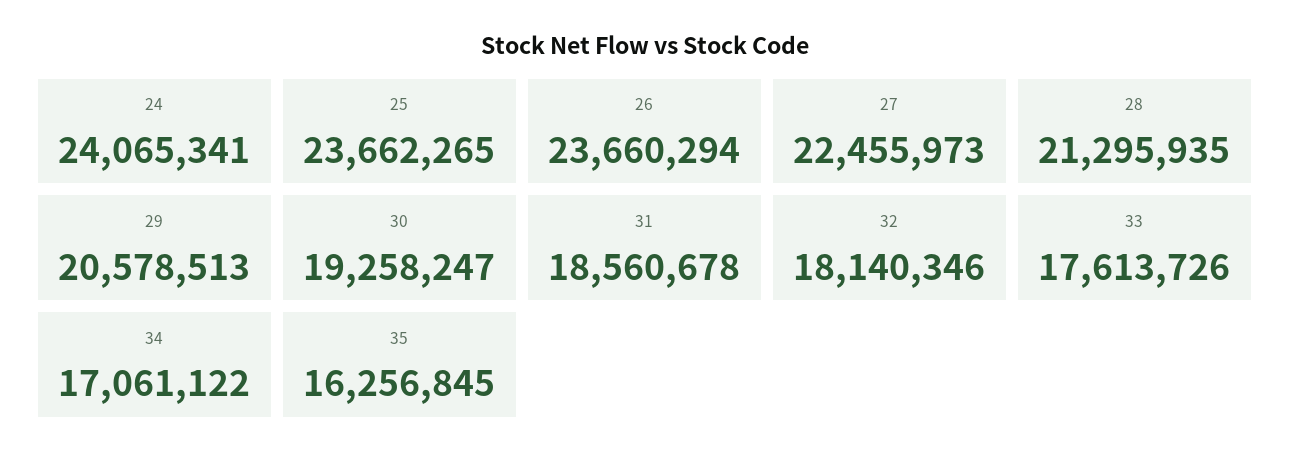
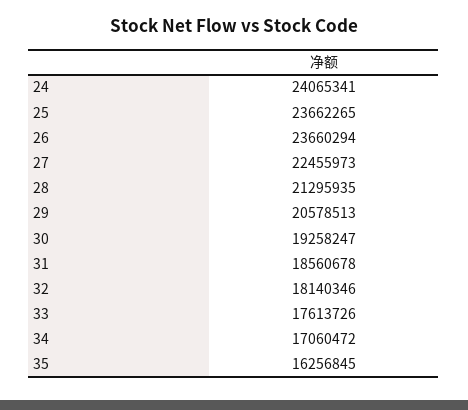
  {
    "24": 24065341,
    "25": 23662265,
    "26": 23660294,
    "27": 22455973,
    "28": 21295935,
    "29": 20578513,
    "30": 19258247,
    "31": 18560678,
    "32": 18140346,
    "33": 17613726,
-   "34": 17061122,
+   "34": 17060472,
    "35": 16256845
  }

